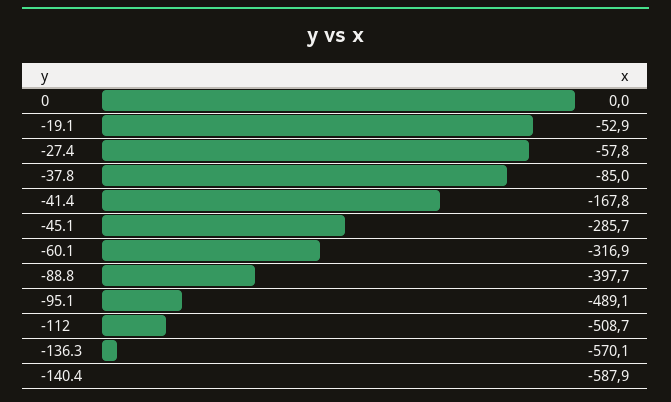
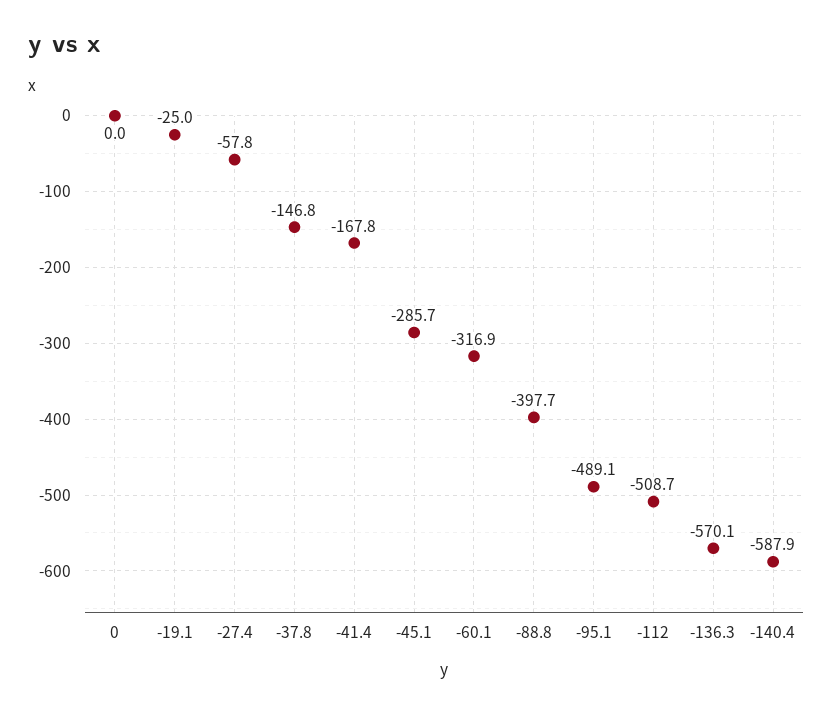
  {
    "0": 0,
-   "-19.1": -52.9,
+   "-19.1": -25,
    "-27.4": -57.8,
-   "-37.8": -85,
+   "-37.8": -146.8,
    "-41.4": -167.8,
    "-45.1": -285.7,
    "-60.1": -316.9,
    "-88.8": -397.7,
    "-95.1": -489.1,
    "-112": -508.7,
    "-136.3": -570.1,
    "-140.4": -587.9
  }

